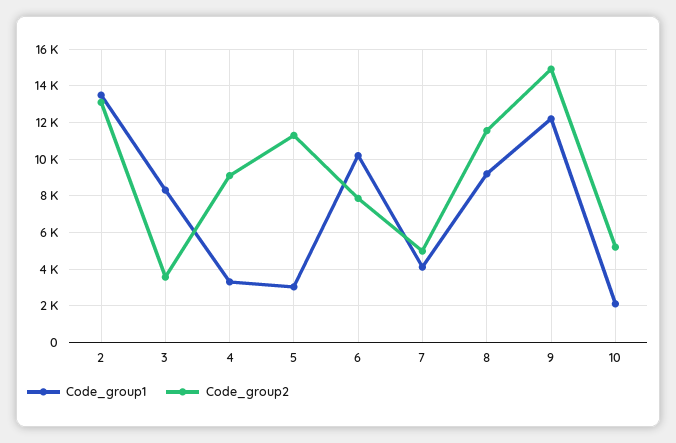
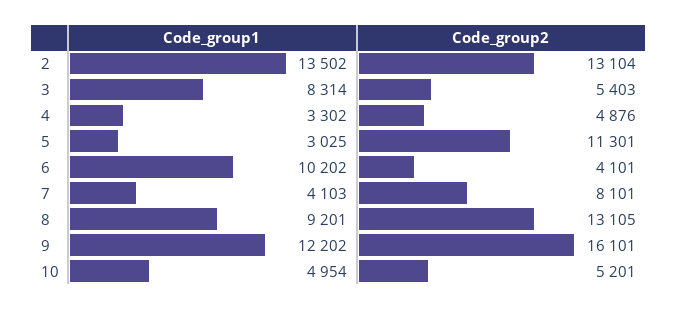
  {
    "Code_group1": {
      "2": 13502,
      "3": 8314,
      "4": 3302,
      "5": 3025,
      "6": 10202,
      "7": 4103,
      "8": 9201,
      "9": 12202,
-     "10": 2000
+     "10": 4954
    },
    "Code_group2": {
      "2": 13104,
-     "3": 3500,
+     "3": 5403,
-     "4": 9000,
+     "4": 4876,
      "5": 11301,
-     "6": 8000,
+     "6": 4101,
-     "7": 5000,
+     "7": 8101,
-     "8": 11500,
+     "8": 13105,
-     "9": 15000,
+     "9": 16101,
      "10": 5201
    }
  }

